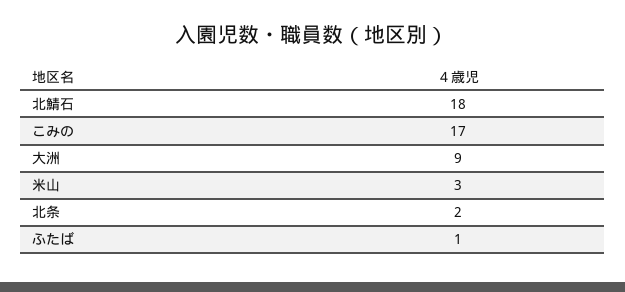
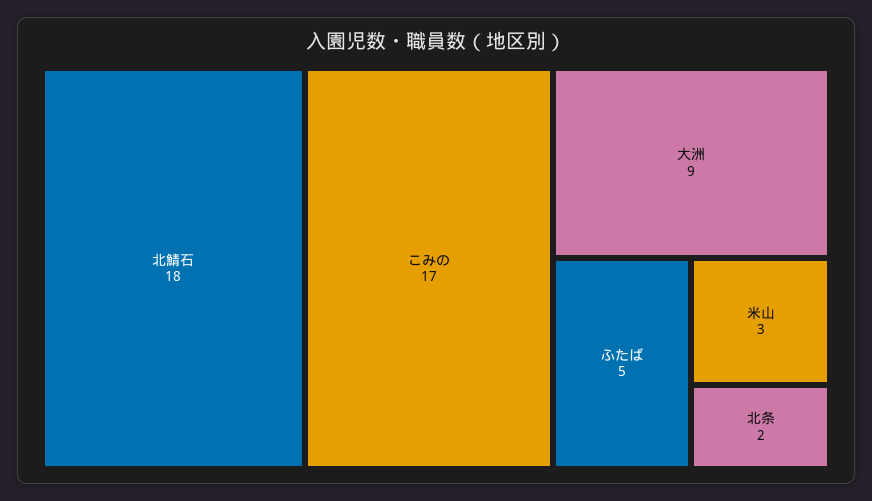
  {
    "北鯖石": 18,
    "こみの": 17,
    "大洲": 9,
    "米山": 3,
    "北条": 2,
-   "ふたば": 1
+   "ふたば": 5
  }

